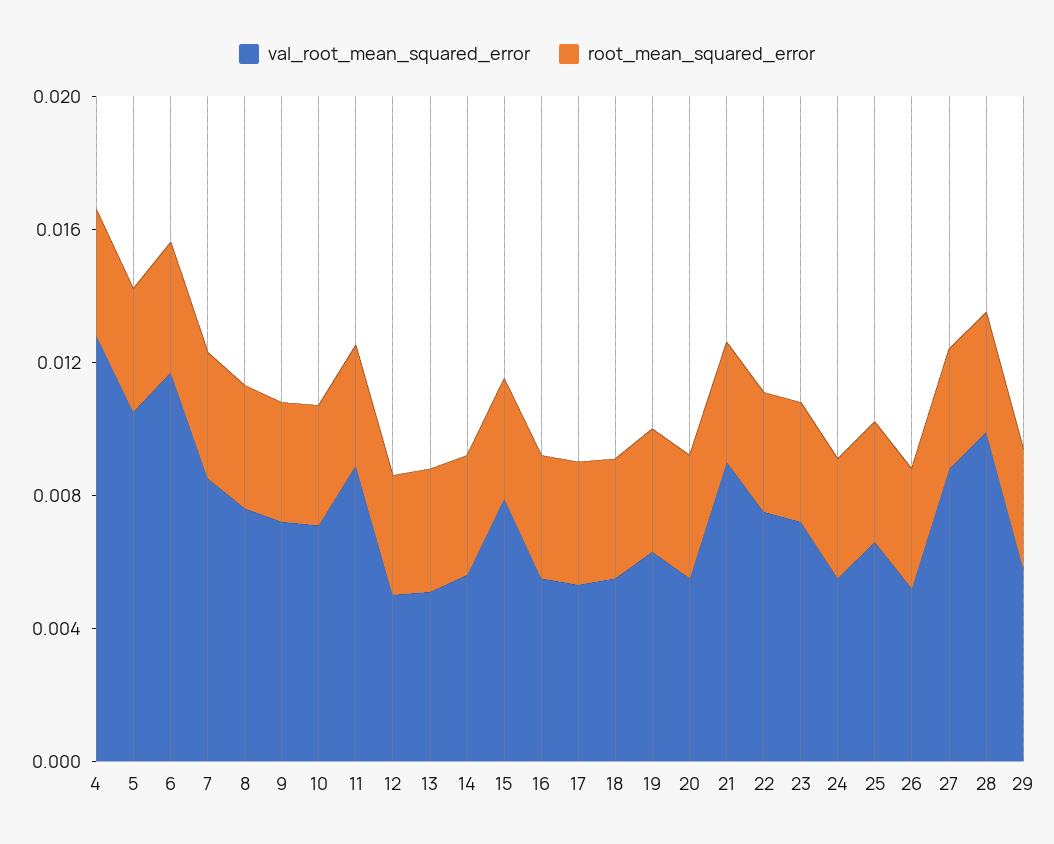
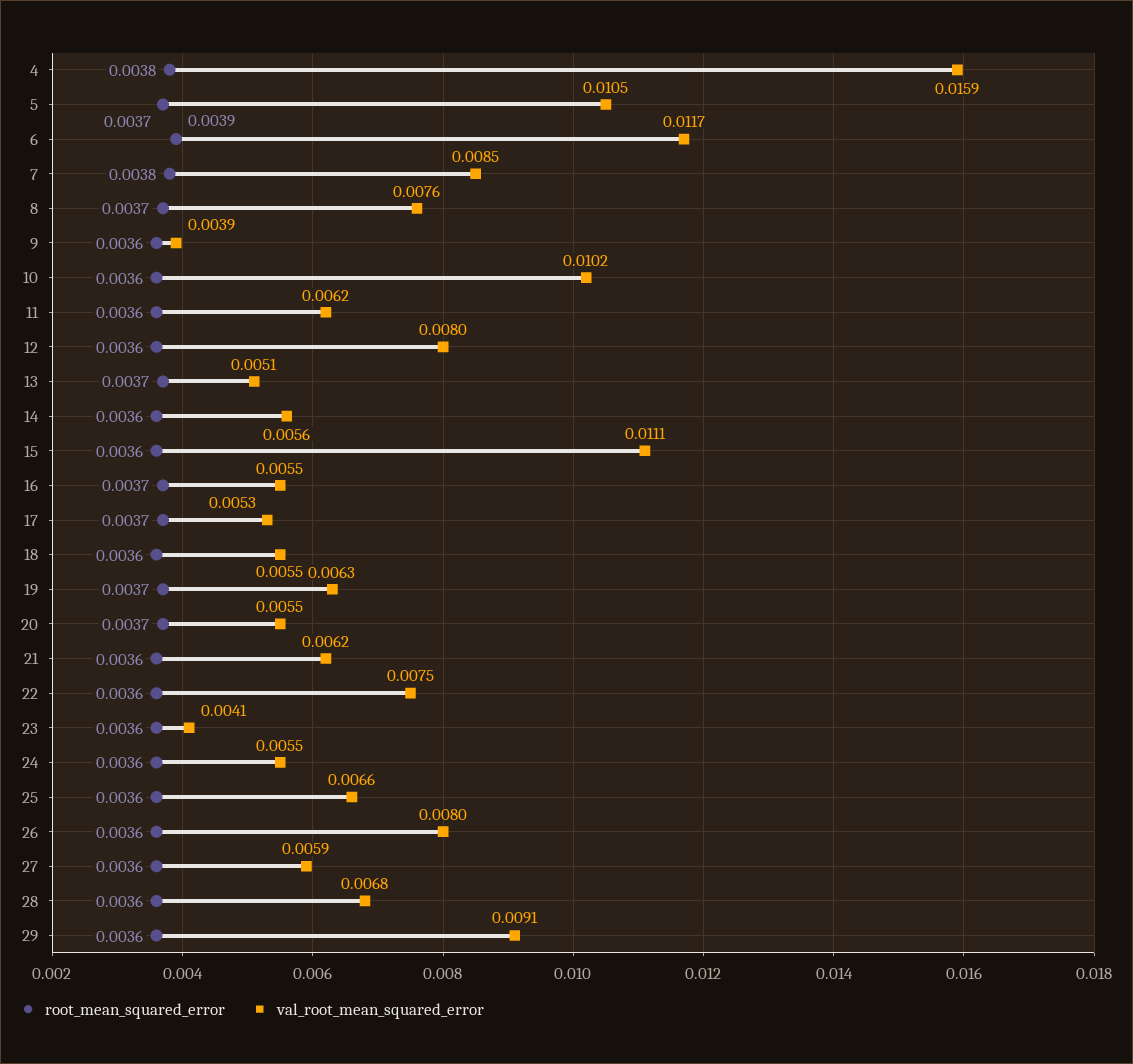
  {
    "val_root_mean_squared_error": {
-     "4": 0.013,
+     "4": 0.0159,
      "5": 0.0105,
      "6": 0.0117,
      "7": 0.0085,
      "8": 0.0076,
-     "9": 0.007,
+     "9": 0.0039,
-     "10": 0.007,
+     "10": 0.0102,
-     "11": 0.009,
+     "11": 0.0062,
-     "12": 0.005,
+     "12": 0.008,
      "13": 0.0051,
      "14": 0.0056,
-     "15": 0.008,
+     "15": 0.0111,
      "16": 0.0055,
      "17": 0.0053,
      "18": 0.0055,
      "19": 0.0063,
      "20": 0.0055,
-     "21": 0.009,
+     "21": 0.0062,
      "22": 0.0075,
-     "23": 0.007,
+     "23": 0.0041,
      "24": 0.0055,
      "25": 0.0066,
-     "26": 0.005,
+     "26": 0.008,
-     "27": 0.009,
+     "27": 0.0059,
-     "28": 0.01,
+     "28": 0.0068,
-     "29": 0.006
+     "29": 0.0091
    },
    "root_mean_squared_error": {
      "4": 0.0038,
      "5": 0.0037,
      "6": 0.0039,
      "7": 0.0038,
      "8": 0.0037,
      "9": 0.0036,
      "10": 0.0036,
      "11": 0.0036,
      "12": 0.0036,
      "13": 0.0037,
      "14": 0.0036,
      "15": 0.0036,
      "16": 0.0037,
      "17": 0.0037,
      "18": 0.0036,
      "19": 0.0037,
      "20": 0.0037,
      "21": 0.0036,
      "22": 0.0036,
      "23": 0.0036,
      "24": 0.0036,
      "25": 0.0036,
      "26": 0.0036,
      "27": 0.0036,
      "28": 0.0036,
      "29": 0.0036
    }
  }

